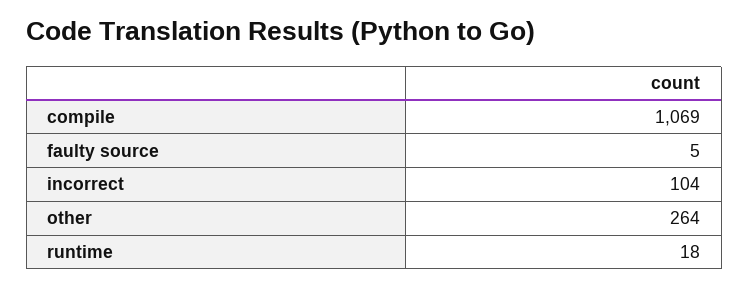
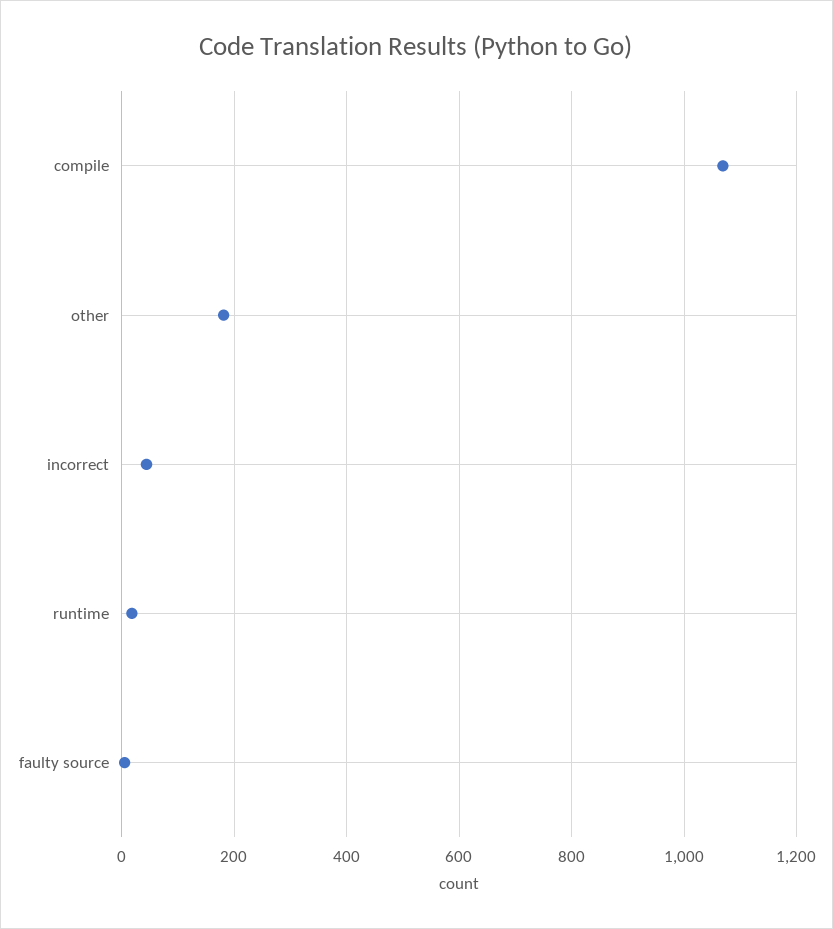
  {
    "compile": 1069,
    "faulty source": 5,
-   "incorrect": 104,
+   "incorrect": 40,
-   "other": 264,
+   "other": 180,
    "runtime": 18
  }

